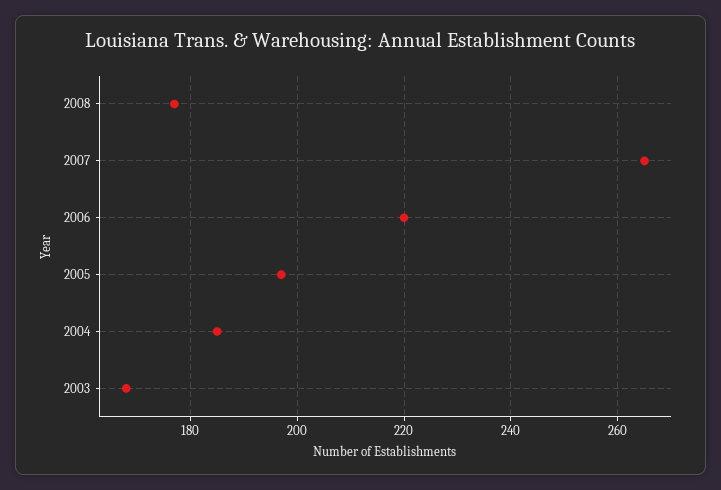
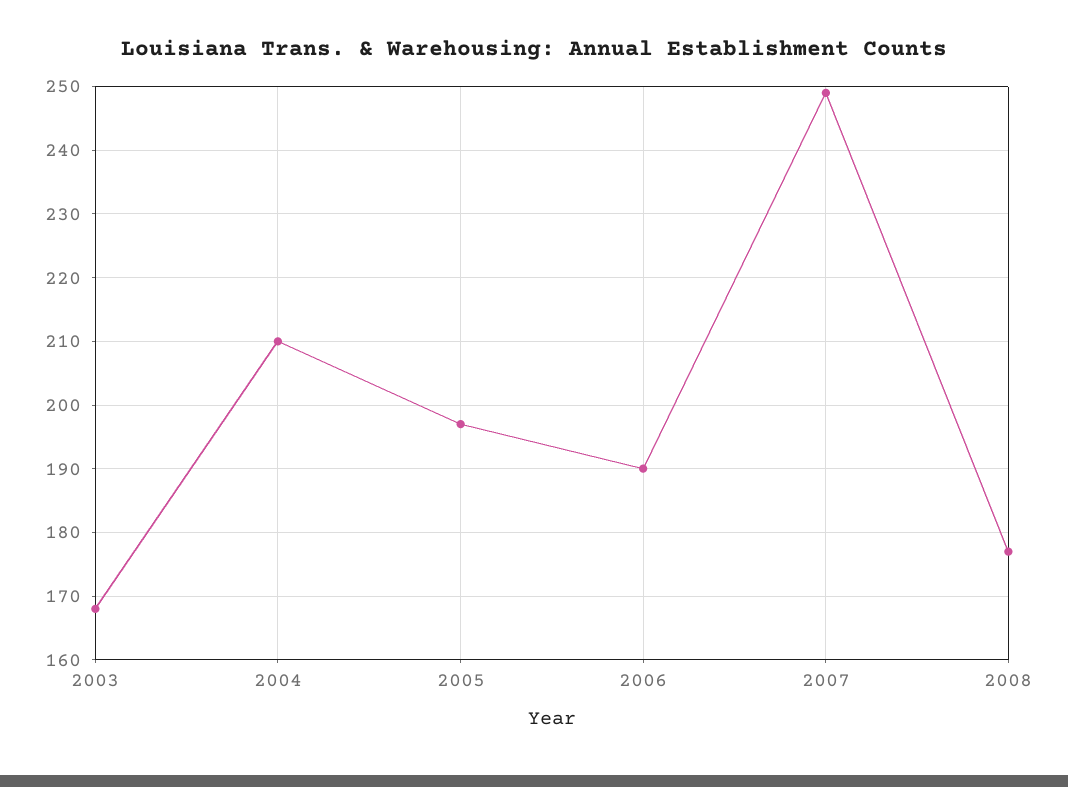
  {
    "2008": 177,
-   "2007": 265,
+   "2007": 249,
-   "2006": 220,
+   "2006": 190,
    "2005": 197,
-   "2004": 185,
+   "2004": 210,
    "2003": 168
  }

